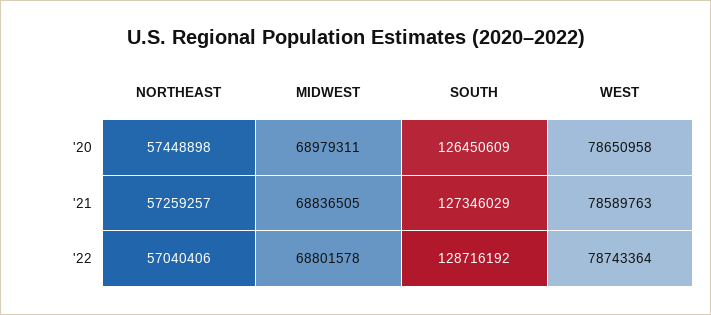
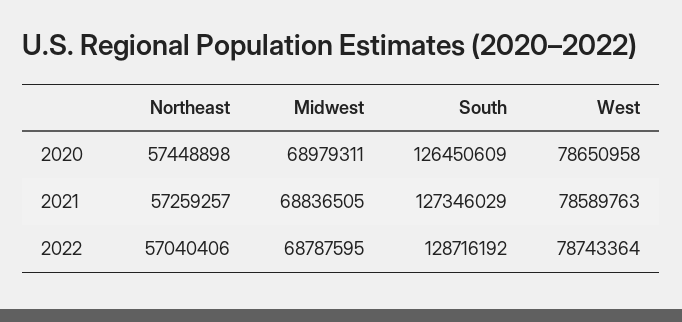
  {
    "NORTHEAST": {
      "'20": 57448898,
      "'21": 57259257,
      "'22": 57040406
    },
    "MIDWEST": {
      "'20": 68979311,
      "'21": 68836505,
-     "'22": 68801578
+     "'22": 68787595
    },
    "SOUTH": {
      "'20": 126450609,
      "'21": 127346029,
      "'22": 128716192
    },
    "WEST": {
      "'20": 78650958,
      "'21": 78589763,
      "'22": 78743364
    }
  }

